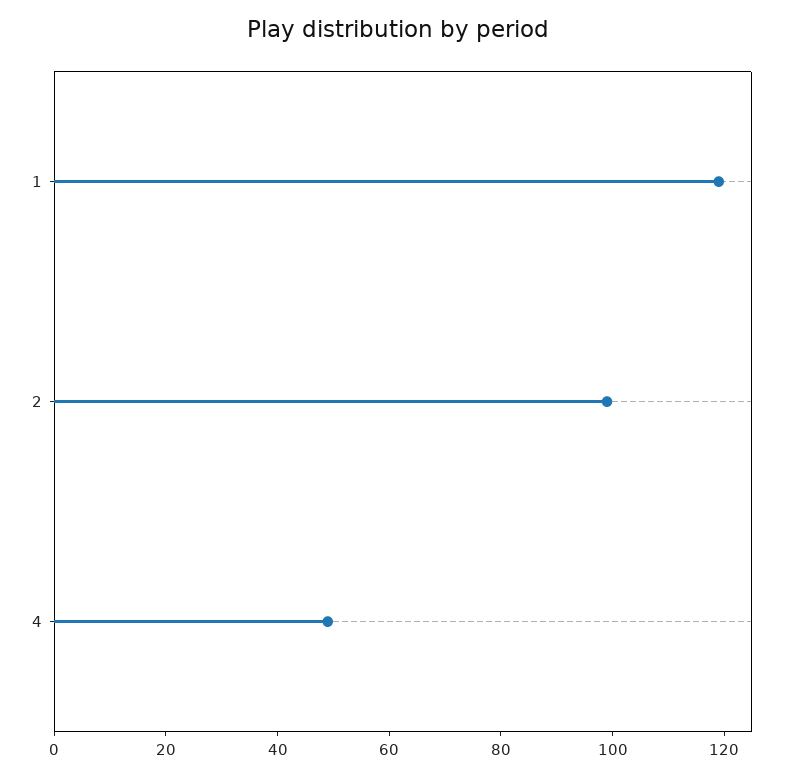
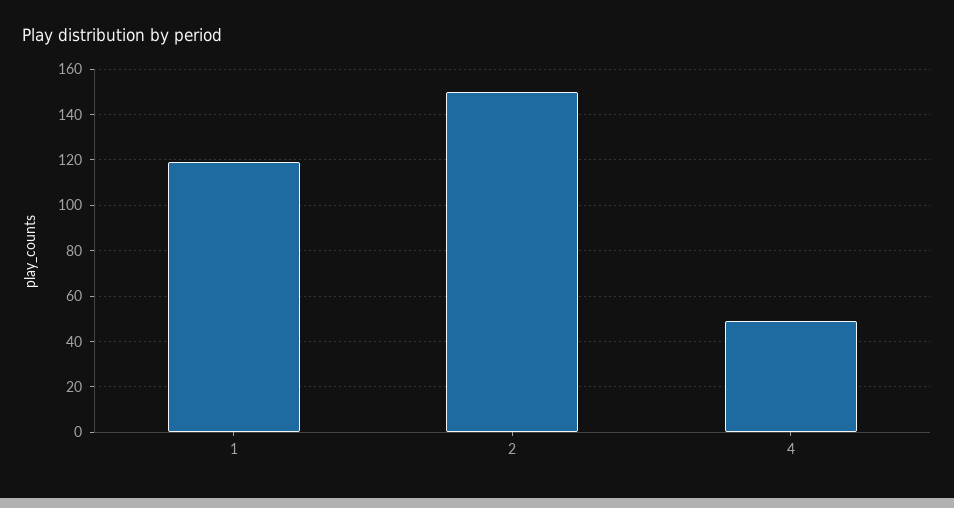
  {
    "1": 120,
-   "2": 100,
+   "2": 150,
    "4": 50
  }

